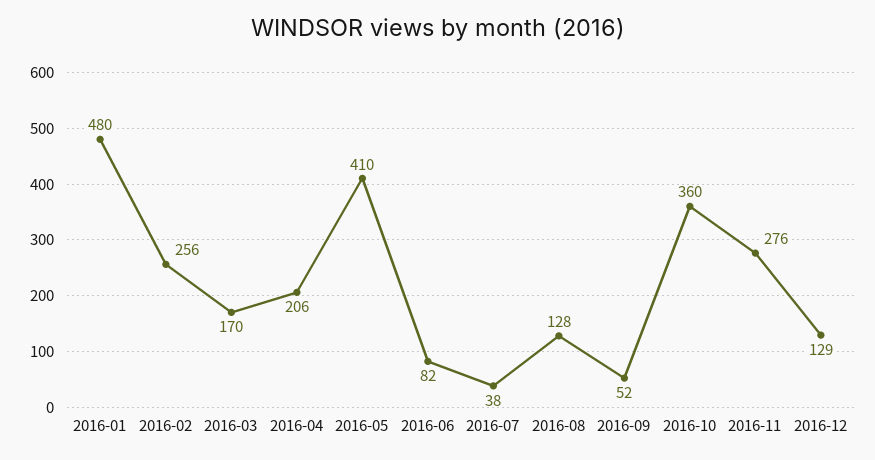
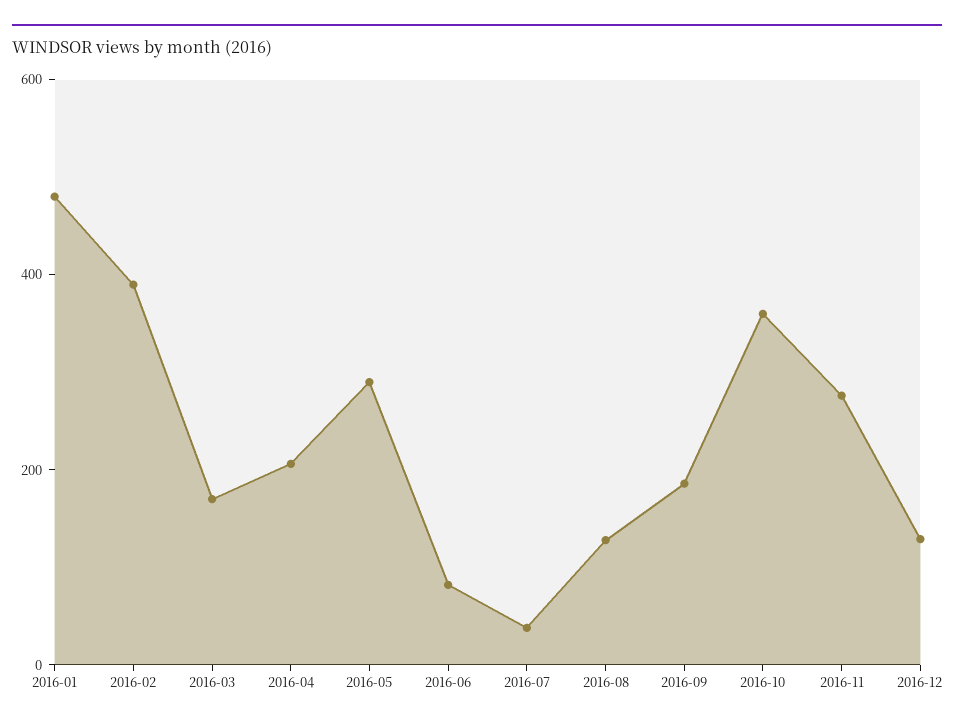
  {
    "2016-01": 480,
-   "2016-02": 256,
+   "2016-02": 400,
    "2016-03": 170,
    "2016-04": 206,
-   "2016-05": 410,
+   "2016-05": 300,
    "2016-06": 82,
    "2016-07": 38,
    "2016-08": 128,
-   "2016-09": 52,
+   "2016-09": 200,
    "2016-10": 360,
    "2016-11": 276,
    "2016-12": 129
  }

